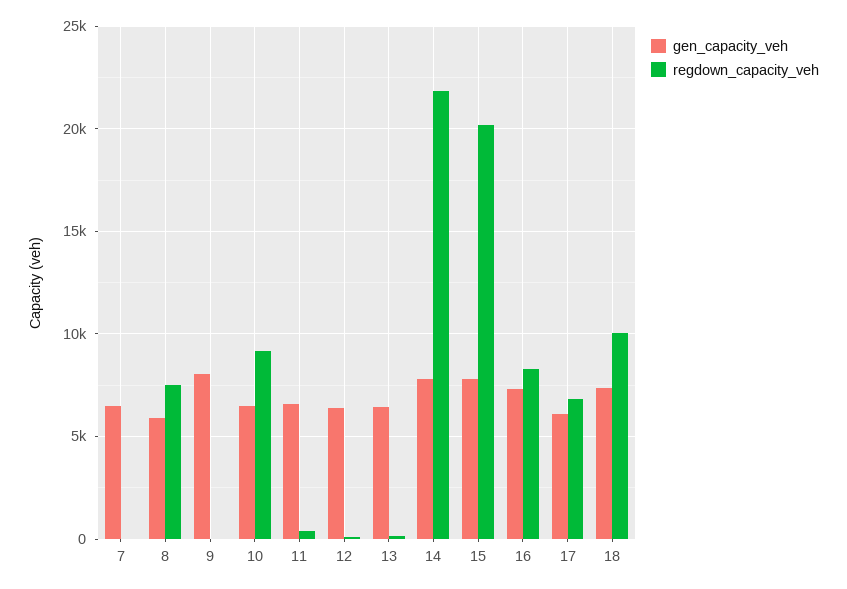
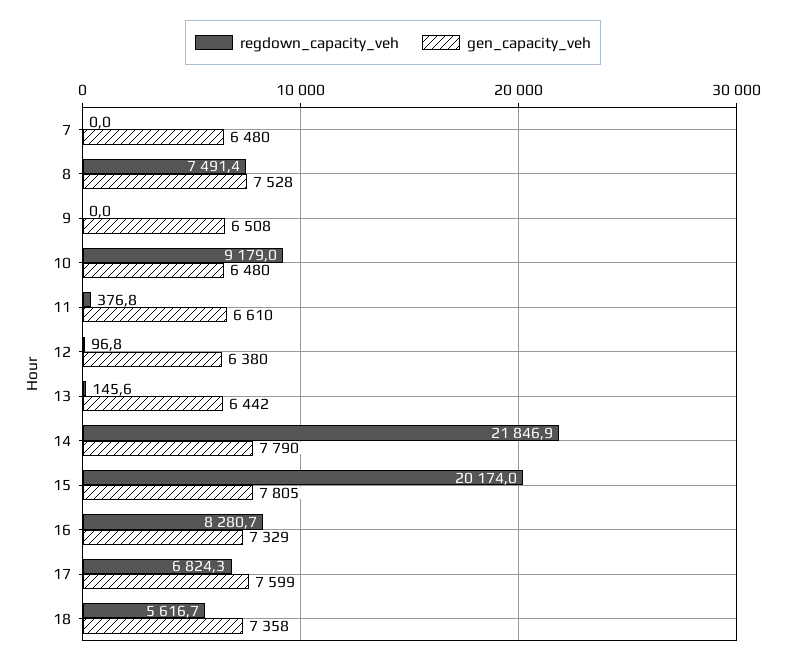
  {
    "gen_capacity_veh": {
      "7": 6480,
-     "8": 6000,
+     "8": 7528,
-     "9": 8000,
+     "9": 6508,
      "10": 6480,
      "11": 6610,
      "12": 6380,
      "13": 6442,
      "14": 7790,
      "15": 7805,
      "16": 7329,
-     "17": 6000,
+     "17": 7599,
      "18": 7358
    },
    "regdown_capacity_veh": {
      "7": 0,
      "8": 7491.4,
      "9": 0,
      "10": 9179,
      "11": 376.8,
      "12": 96.8,
      "13": 145.6,
      "14": 21846.9,
      "15": 20174,
      "16": 8280.7,
      "17": 6824.3,
-     "18": 10000
+     "18": 5616.7
    }
  }

